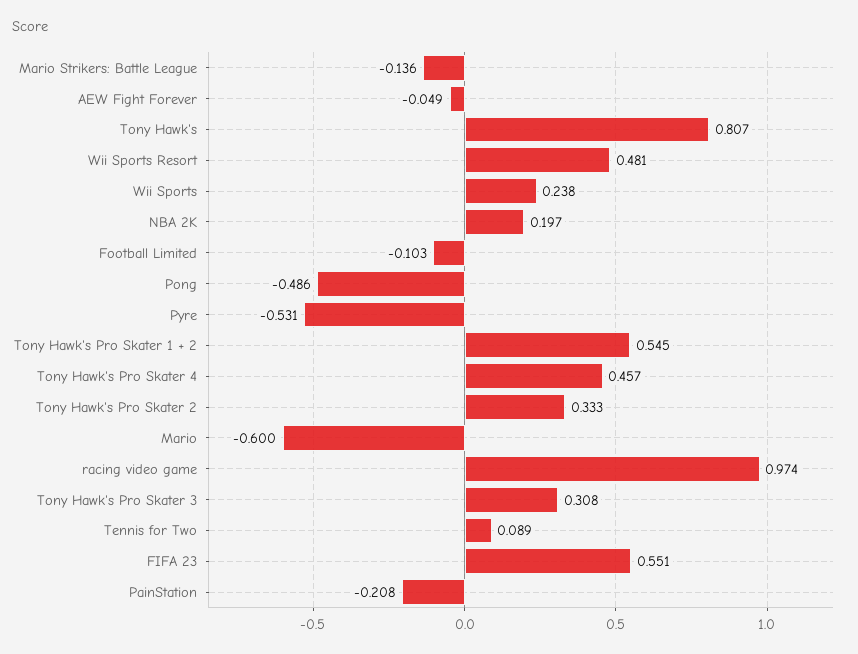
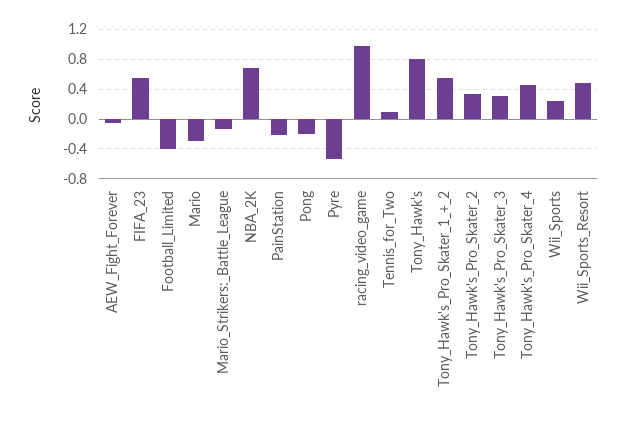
  {
    "Mario Strikers: Battle League": -0.136,
    "AEW Fight Forever": -0.049,
    "Tony Hawk's": 0.807,
    "Wii Sports Resort": 0.481,
    "Wii Sports": 0.238,
-   "NBA 2K": 0.197,
+   "NBA 2K": 0.7,
-   "Football Limited": -0.103,
+   "Football Limited": -0.4,
-   "Pong": -0.486,
+   "Pong": -0.2,
    "Pyre": -0.531,
    "Tony Hawk's Pro Skater 1 + 2": 0.545,
    "Tony Hawk's Pro Skater 4": 0.457,
    "Tony Hawk's Pro Skater 2": 0.333,
-   "Mario": -0.6,
+   "Mario": -0.3,
    "racing video game": 0.974,
    "Tony Hawk's Pro Skater 3": 0.308,
    "Tennis for Two": 0.089,
    "FIFA 23": 0.551,
    "PainStation": -0.208
  }

